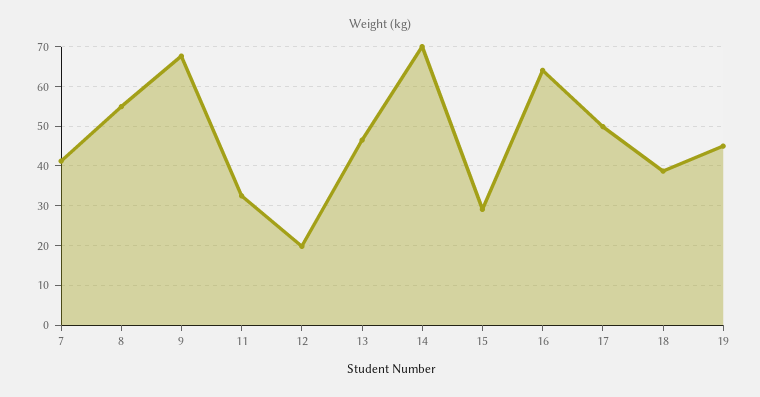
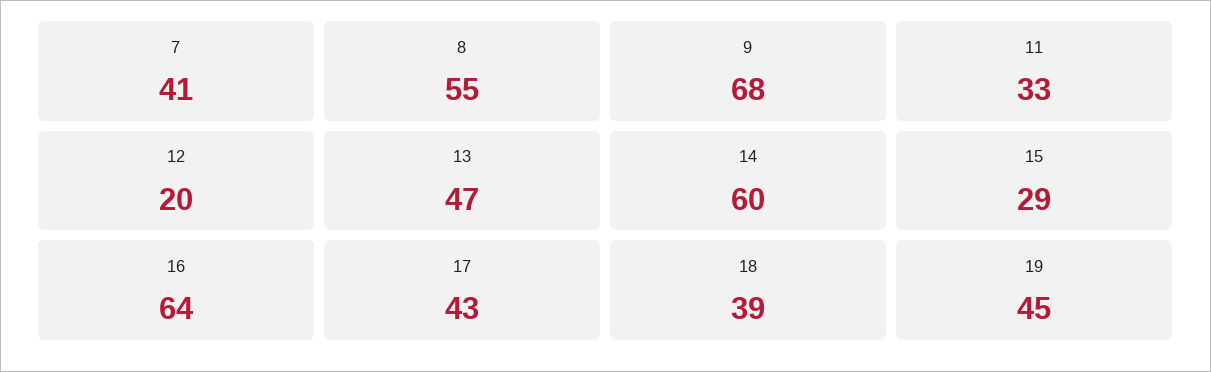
  {
    "7": 41,
    "8": 55,
    "9": 68,
    "11": 33,
    "12": 20,
    "13": 47,
-   "14": 70,
+   "14": 60,
    "15": 29,
    "16": 64,
-   "17": 50,
+   "17": 43,
    "18": 39,
    "19": 45
  }

